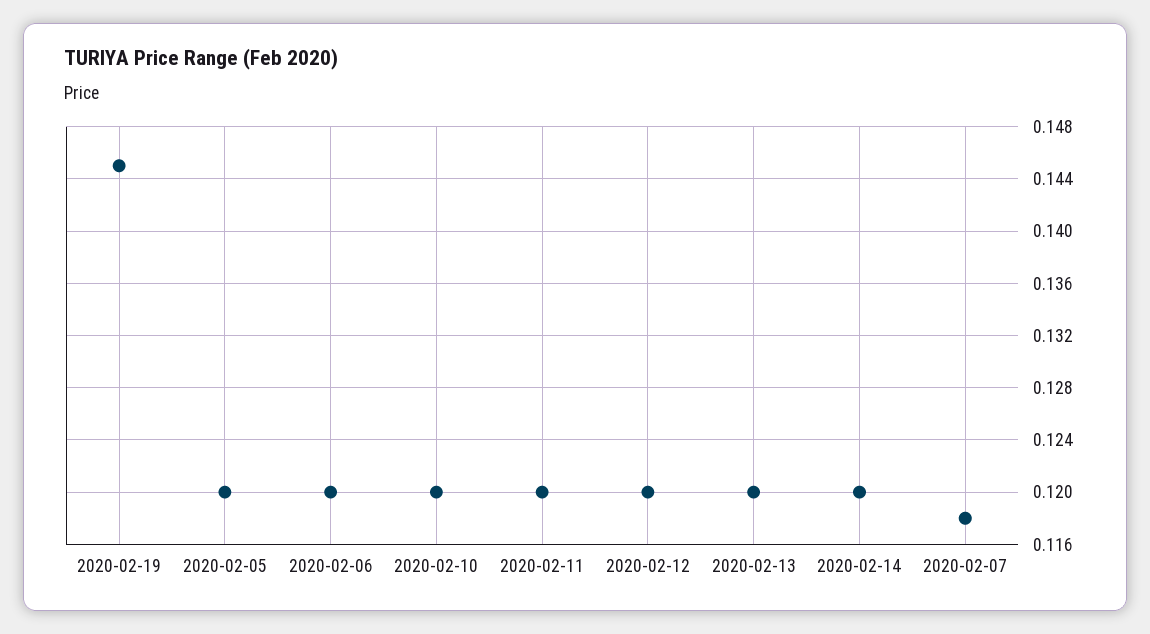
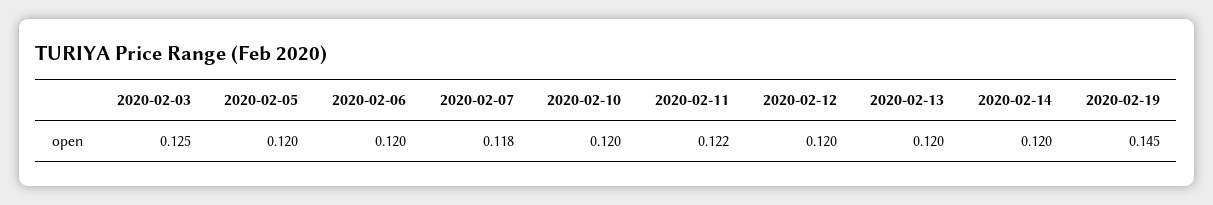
  {
    "2020-02-19": 0.145,
    "2020-02-05": 0.12,
    "2020-02-06": 0.12,
    "2020-02-10": 0.12,
-   "2020-02-11": 0.12,
+   "2020-02-11": 0.122,
    "2020-02-12": 0.12,
    "2020-02-13": 0.12,
    "2020-02-14": 0.12,
-   "2020-02-07": 0.118
+   "2020-02-07": 0.118,
+   "2020-02-03": 0.125
  }

